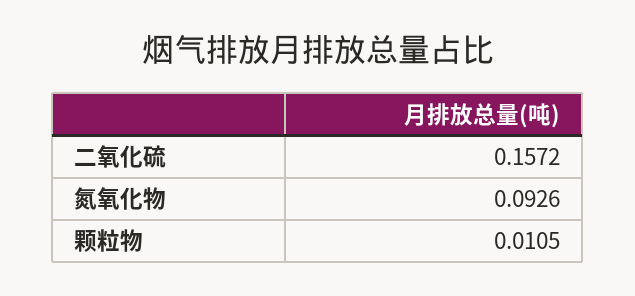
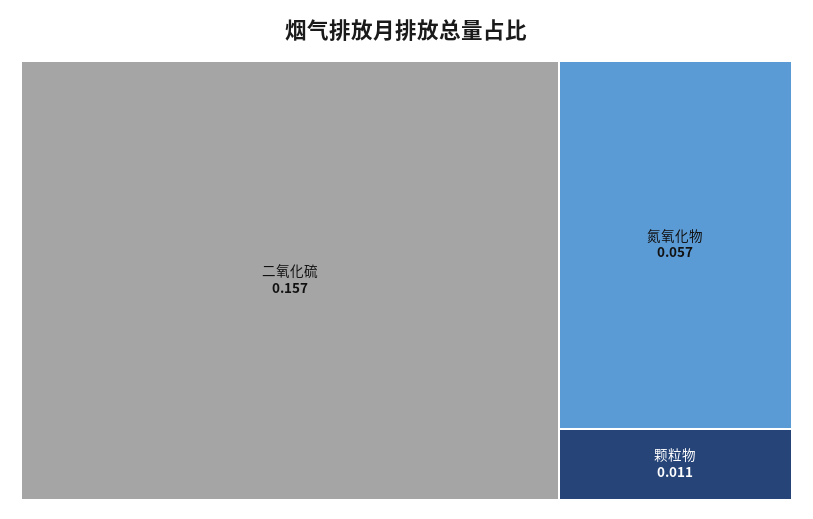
  {
    "二氧化硫": 0.1572,
-   "氮氧化物": 0.0926,
+   "氮氧化物": 0.057,
    "颗粒物": 0.0105
  }

